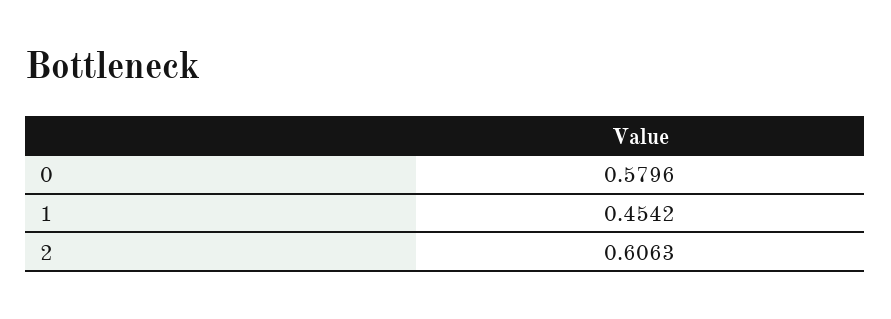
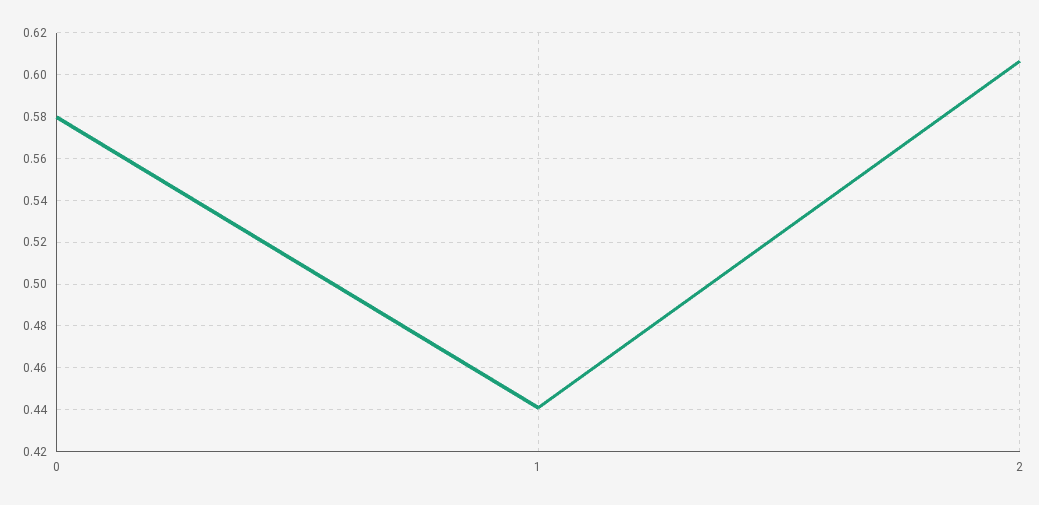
  {
    "0": 0.5796,
-   "1": 0.4542,
+   "1": 0.44,
    "2": 0.6063
  }

